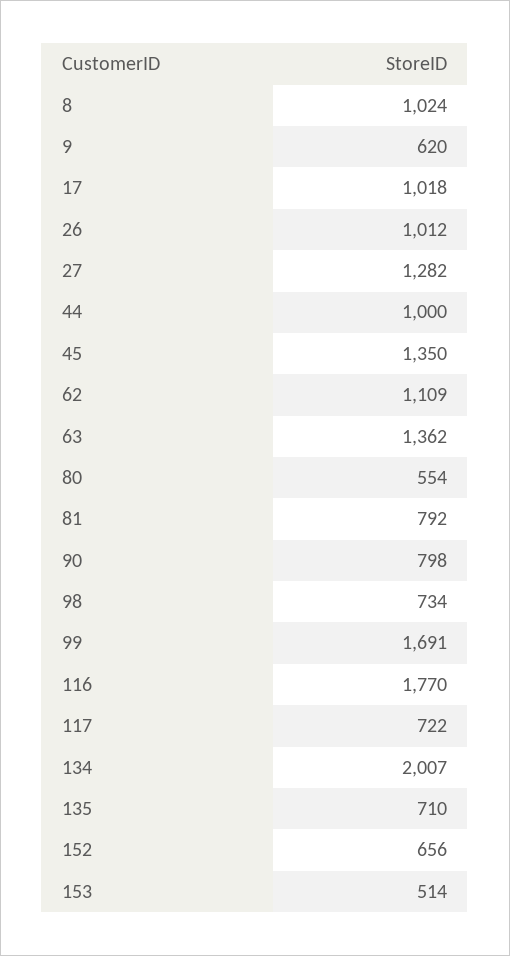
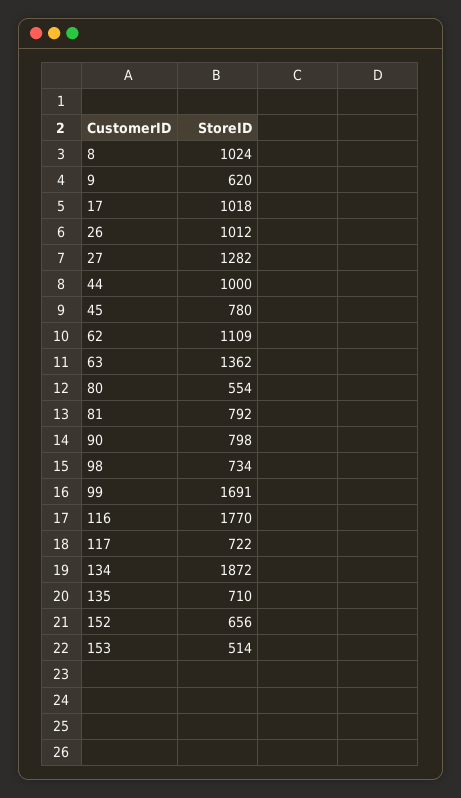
  {
    "8": 1024,
    "9": 620,
    "17": 1018,
    "26": 1012,
    "27": 1282,
    "44": 1000,
-   "45": 1350,
+   "45": 780,
    "62": 1109,
    "63": 1362,
    "80": 554,
    "81": 792,
    "90": 798,
    "98": 734,
    "99": 1691,
    "116": 1770,
    "117": 722,
-   "134": 2007,
+   "134": 1872,
    "135": 710,
    "152": 656,
    "153": 514
  }

